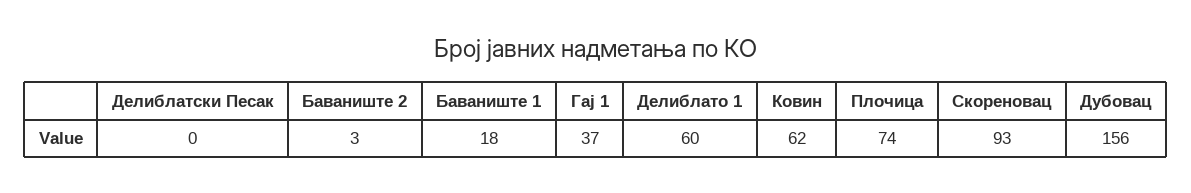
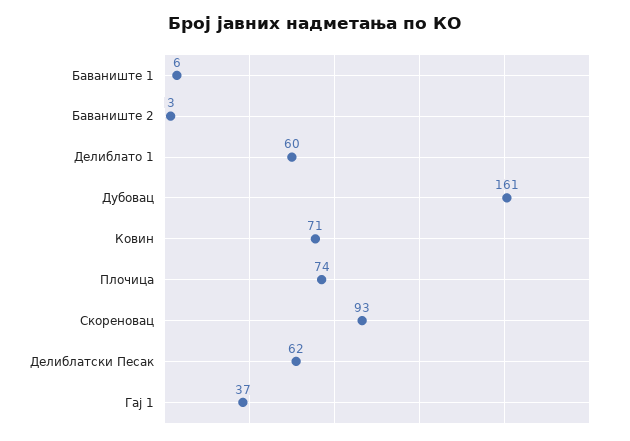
  {
-   "Делиблатски Песак": 0,
+   "Делиблатски Песак": 62,
    "Баваниште 2": 3,
-   "Баваниште 1": 18,
+   "Баваниште 1": 6,
    "Гај 1": 37,
    "Делиблато 1": 60,
-   "Ковин": 62,
+   "Ковин": 71,
    "Плочица": 74,
    "Скореновац": 93,
-   "Дубовац": 156
+   "Дубовац": 161
  }

